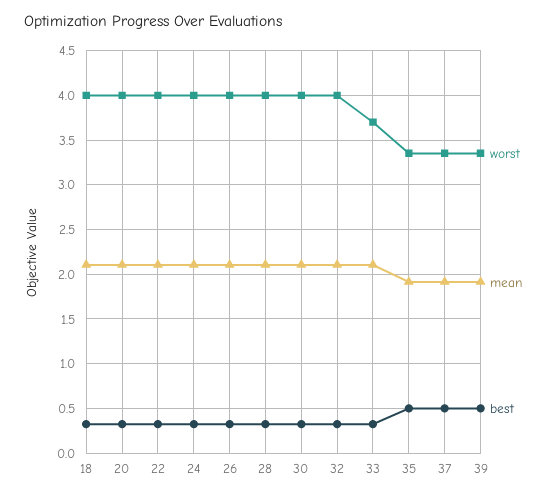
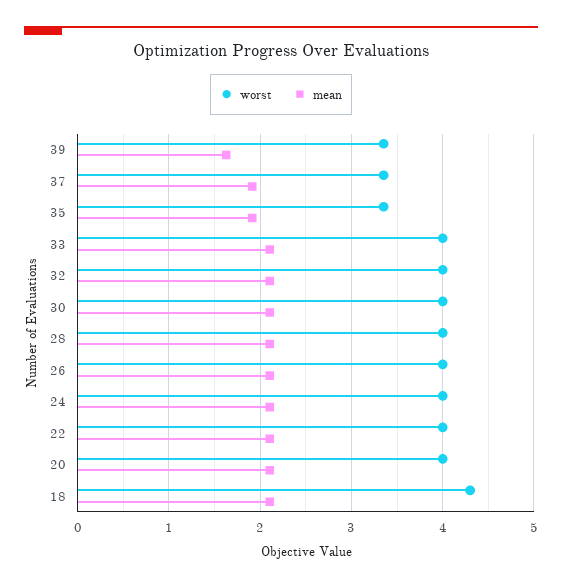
  {
    "worst": {
-     "18": 4,
+     "18": 4.3,
      "20": 4,
      "22": 4,
      "24": 4,
      "26": 4,
      "28": 4,
      "30": 4,
      "32": 4,
-     "33": 3.7,
+     "33": 4,
      "35": 3.4,
      "37": 3.4,
      "39": 3.4
    },
    "mean": {
      "18": 2.1,
      "20": 2.1,
      "22": 2.1,
      "24": 2.1,
      "26": 2.1,
      "28": 2.1,
      "30": 2.1,
      "32": 2.1,
      "33": 2.1,
      "35": 1.9,
      "37": 1.9,
-     "39": 1.9
+     "39": 1.6
-   },
+   }
-   "best": {
-     "18": 0.3,
-     "20": 0.3,
-     "22": 0.3,
-     "24": 0.3,
-     "26": 0.3,
-     "28": 0.3,
-     "30": 0.3,
-     "32": 0.3,
-     "33": 0.3,
-     "35": 0.5,
-     "37": 0.5,
-     "39": 0.5
-   }
  }

